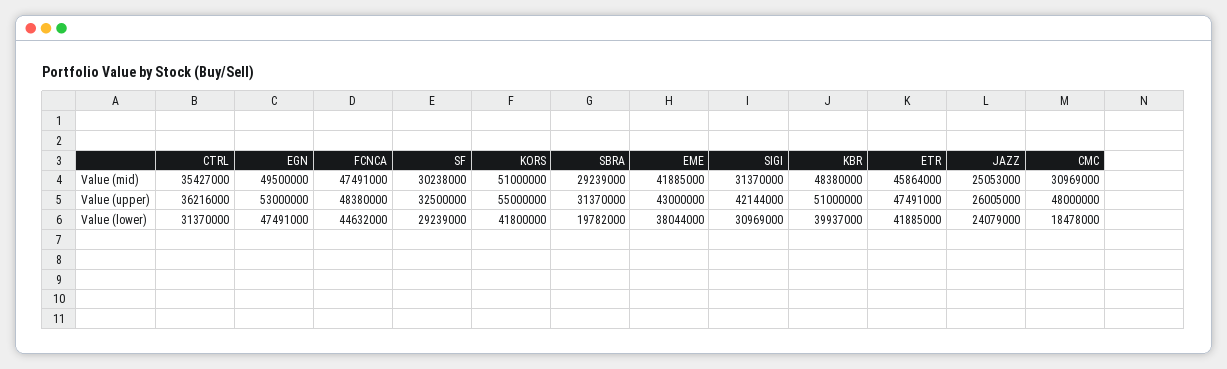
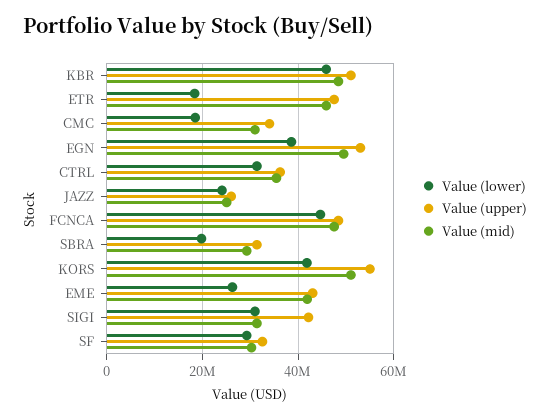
  {
    "Value (mid)": {
      "CTRL": 35427000,
      "EGN": 49500000,
      "FCNCA": 47491000,
      "SF": 30238000,
      "KORS": 51000000,
      "SBRA": 29239000,
      "EME": 41885000,
      "SIGI": 31370000,
      "KBR": 48380000,
      "ETR": 45864000,
      "JAZZ": 25053000,
      "CMC": 30969000
    },
    "Value (upper)": {
      "CTRL": 36216000,
      "EGN": 53000000,
      "FCNCA": 48380000,
      "SF": 32500000,
      "KORS": 55000000,
      "SBRA": 31370000,
      "EME": 43000000,
      "SIGI": 42144000,
      "KBR": 51000000,
      "ETR": 47491000,
      "JAZZ": 26005000,
-     "CMC": 48000000
+     "CMC": 34000000
    },
    "Value (lower)": {
      "CTRL": 31370000,
-     "EGN": 47491000,
+     "EGN": 38000000,
      "FCNCA": 44632000,
      "SF": 29239000,
      "KORS": 41800000,
      "SBRA": 19782000,
-     "EME": 38044000,
+     "EME": 26000000,
      "SIGI": 30969000,
-     "KBR": 39937000,
+     "KBR": 46000000,
-     "ETR": 41885000,
+     "ETR": 18000000,
      "JAZZ": 24079000,
      "CMC": 18478000
    }
  }

